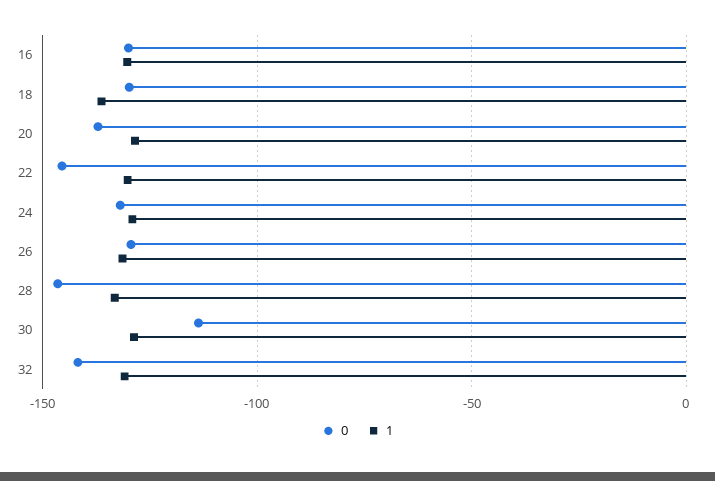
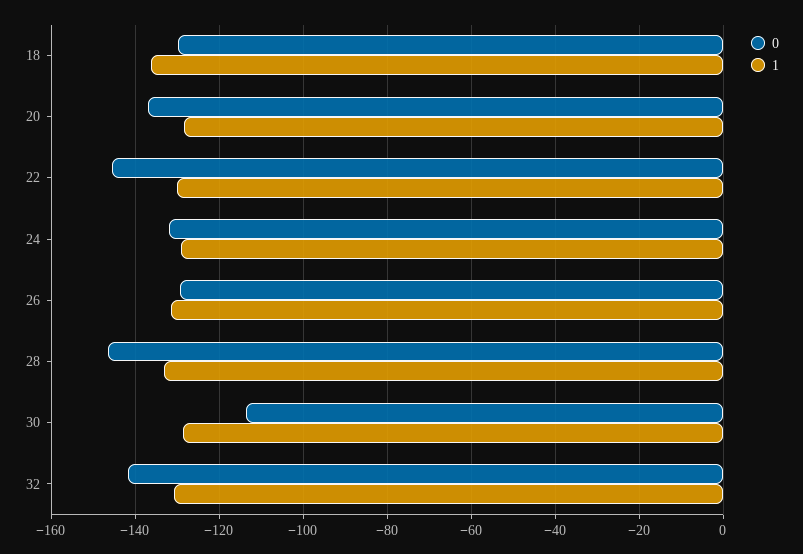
  {
    "0": {
-     "16": -130,
      "18": -130,
      "20": -138,
      "22": -146,
      "24": -132,
      "26": -130,
      "28": -146,
      "30": -114,
      "32": -142
    },
    "1": {
-     "16": -130,
      "18": -136,
      "20": -128,
      "22": -130,
      "24": -130,
      "26": -132,
      "28": -134,
      "30": -128,
      "32": -130
    }
  }

